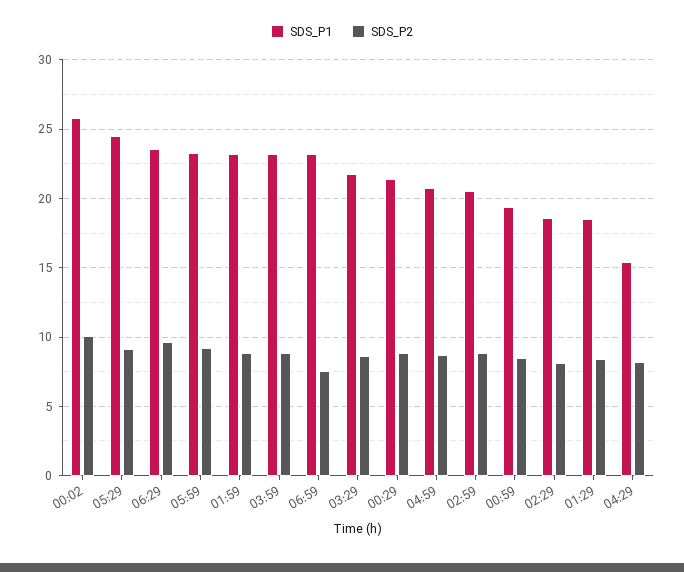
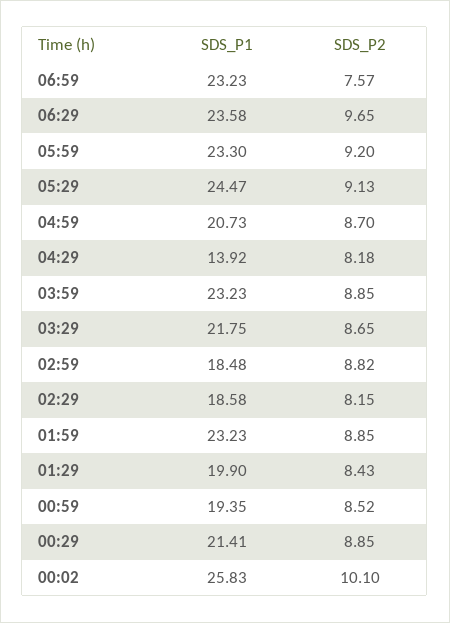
  {
    "SDS_P1": {
      "00:02": 25.83,
      "05:29": 24.47,
      "06:29": 23.58,
      "05:59": 23.3,
      "01:59": 23.23,
      "03:59": 23.23,
      "06:59": 23.23,
      "03:29": 21.75,
      "00:29": 21.41,
      "04:59": 20.73,
-     "02:59": 20.5,
+     "02:59": 18.48,
      "00:59": 19.35,
      "02:29": 18.58,
-     "01:29": 18.5,
+     "01:29": 19.9,
-     "04:29": 15.5
+     "04:29": 13.92
    },
    "SDS_P2": {
      "00:02": 10.1,
      "05:29": 9.13,
      "06:29": 9.65,
      "05:59": 9.2,
      "01:59": 8.85,
      "03:59": 8.85,
      "06:59": 7.57,
      "03:29": 8.65,
      "00:29": 8.85,
      "04:59": 8.7,
      "02:59": 8.82,
      "00:59": 8.52,
      "02:29": 8.15,
      "01:29": 8.43,
      "04:29": 8.18
    }
  }

